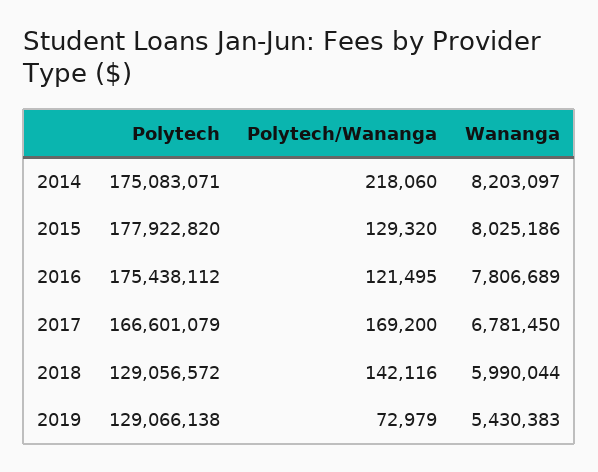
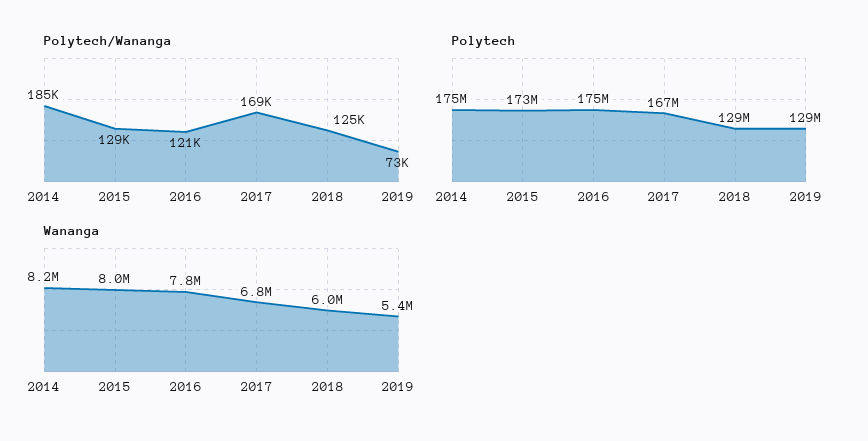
  {
    "Polytech": {
      "2014": 175083071,
-     "2015": 177922820,
+     "2015": 173000000,
      "2016": 175438112,
      "2017": 166601079,
      "2018": 129056572,
      "2019": 129066138
    },
    "Polytech/Wananga": {
-     "2014": 218060,
+     "2014": 185000,
      "2015": 129320,
      "2016": 121495,
      "2017": 169200,
-     "2018": 142116,
+     "2018": 125000,
      "2019": 72979
    },
    "Wananga": {
      "2014": 8203097,
      "2015": 8025186,
      "2016": 7806689,
      "2017": 6781450,
      "2018": 5990044,
      "2019": 5430383
    }
  }

